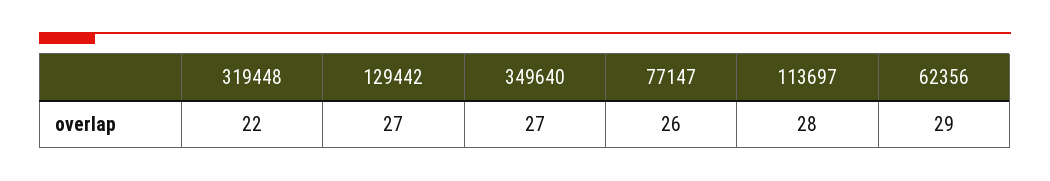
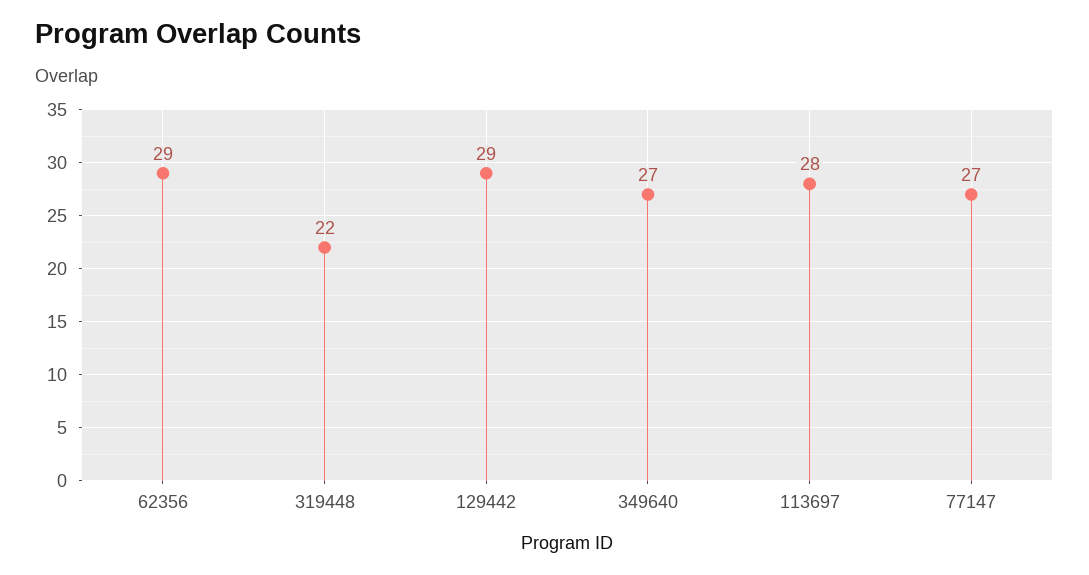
  {
    "319448": 22,
-   "129442": 27,
+   "129442": 29,
    "349640": 27,
-   "77147": 26,
+   "77147": 27,
    "113697": 28,
    "62356": 29
  }

